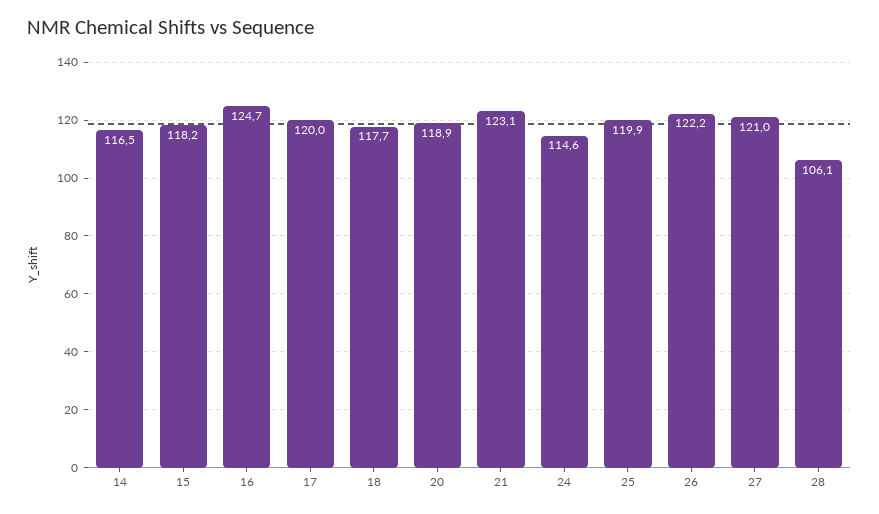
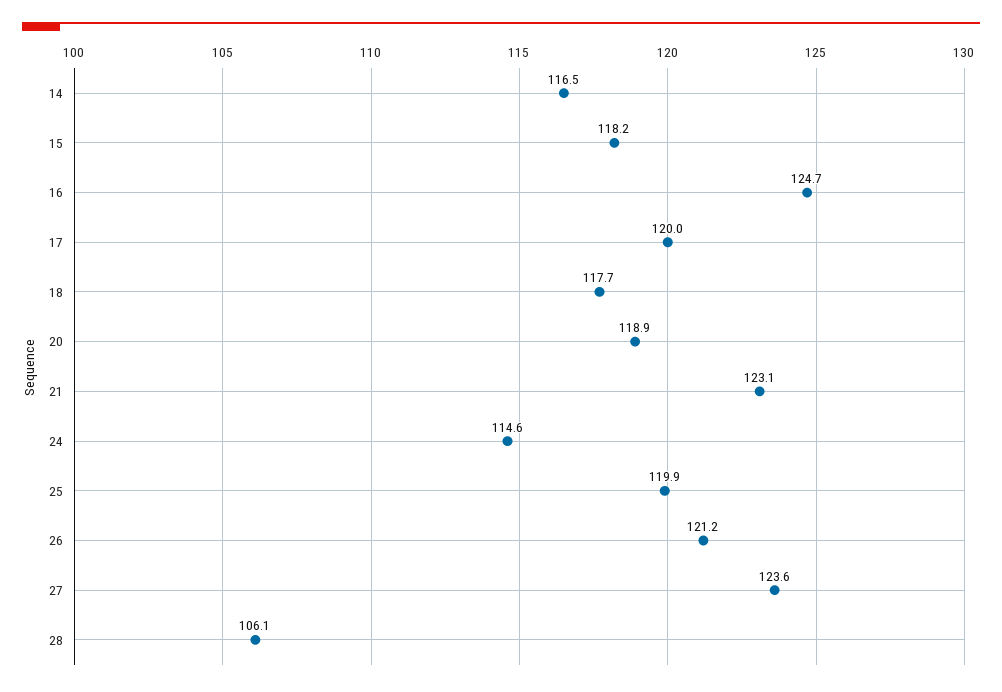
  {
    "14": 116.5,
    "15": 118.2,
    "16": 124.7,
    "17": 120,
    "18": 117.7,
    "20": 118.9,
    "21": 123.1,
    "24": 114.6,
    "25": 119.9,
-   "26": 122.2,
+   "26": 121.2,
-   "27": 121,
+   "27": 123.6,
    "28": 106.1
  }

